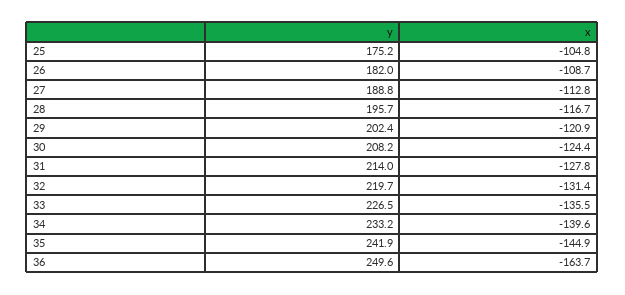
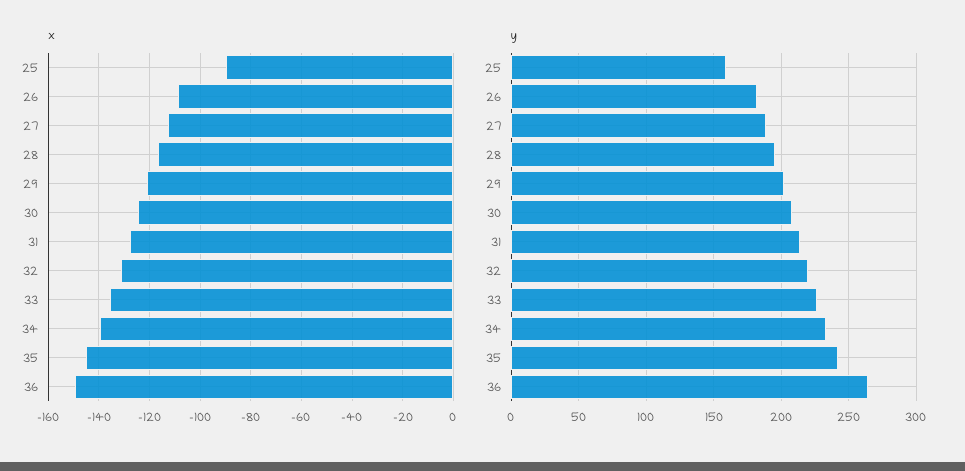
  {
    "y": {
-     "25": 175.2,
+     "25": 160,
      "26": 182,
      "27": 188.8,
      "28": 195.7,
      "29": 202.4,
      "30": 208.2,
      "31": 214,
      "32": 219.7,
      "33": 226.5,
      "34": 233.2,
      "35": 241.9,
-     "36": 249.6
+     "36": 265
    },
    "x": {
-     "25": -104.8,
+     "25": -90,
      "26": -108.7,
      "27": -112.8,
      "28": -116.7,
      "29": -120.9,
      "30": -124.4,
      "31": -127.8,
      "32": -131.4,
      "33": -135.5,
      "34": -139.6,
      "35": -144.9,
-     "36": -163.7
+     "36": -150
    }
  }

